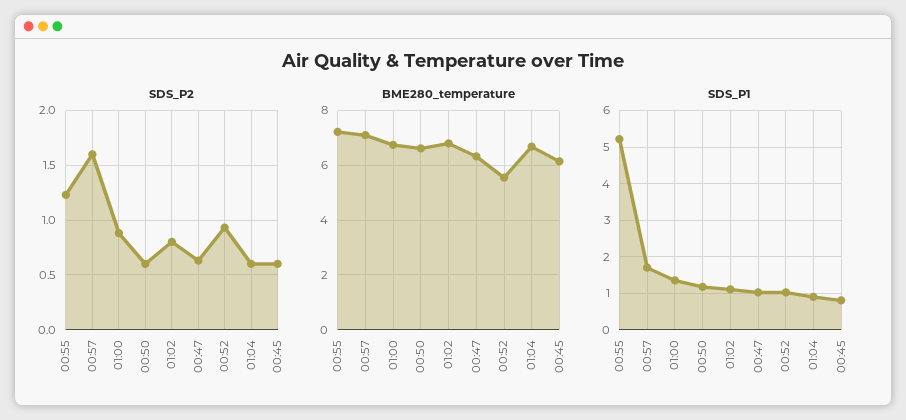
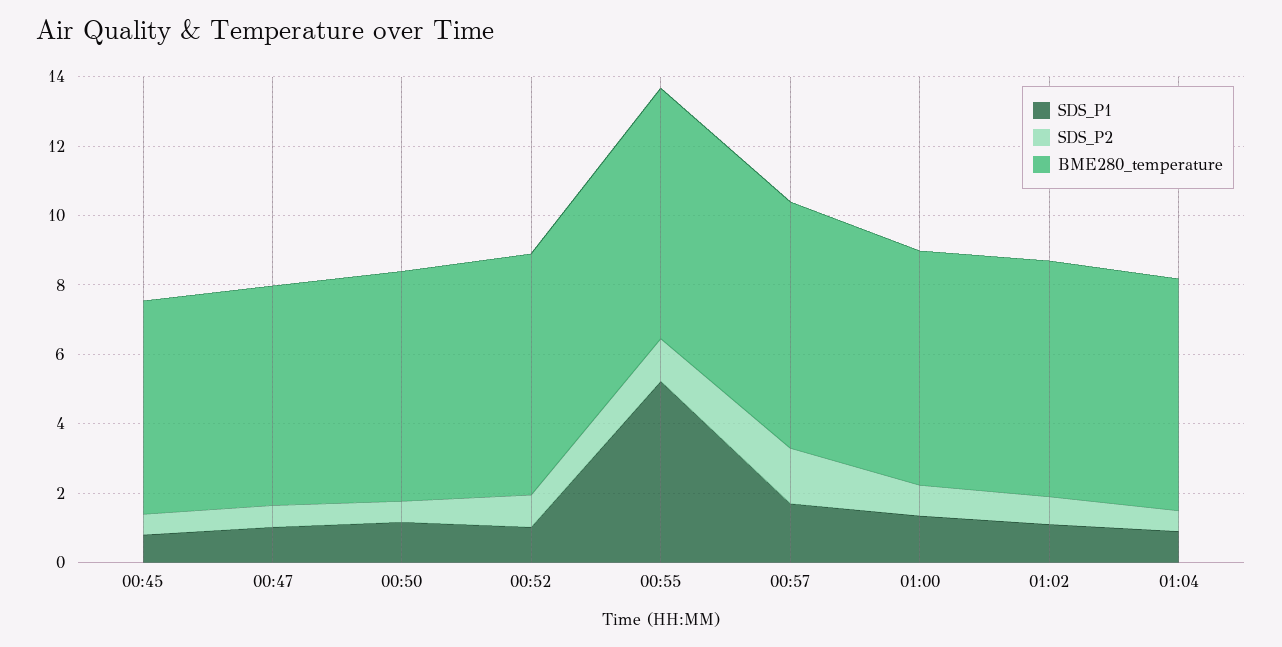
  {
    "SDS_P2": {
      "00:55": 1.2,
      "00:57": 1.6,
      "01:00": 0.9,
      "00:50": 0.6,
      "01:02": 0.8,
      "00:47": 0.6,
      "00:52": 0.9,
      "01:04": 0.6,
      "00:45": 0.6
    },
    "BME280_temperature": {
      "00:55": 7.25,
      "00:57": 7,
      "01:00": 6.75,
      "00:50": 6.5,
      "01:02": 6.75,
      "00:47": 6.25,
-     "00:52": 5.5,
+     "00:52": 7,
      "01:04": 6.75,
      "00:45": 6.25
    },
    "SDS_P1": {
      "00:55": 5.2,
      "00:57": 1.8,
      "01:00": 1.4,
      "00:50": 1.2,
      "01:02": 1.2,
      "00:47": 1,
      "00:52": 1,
      "01:04": 1,
      "00:45": 0.8
    }
  }

